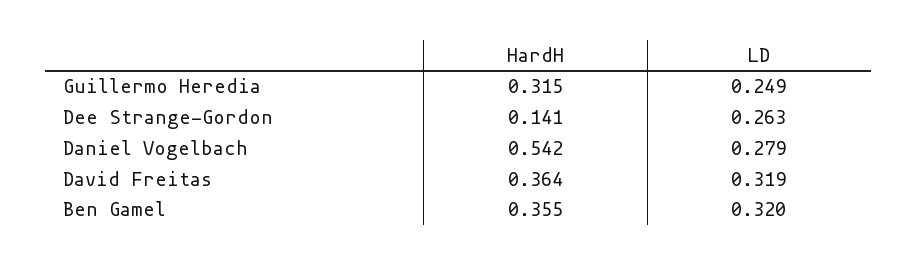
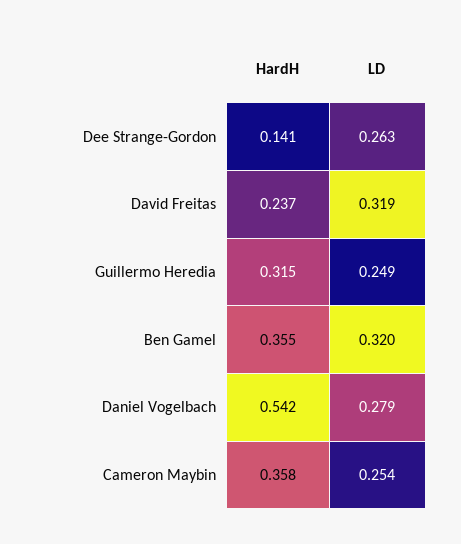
  {
    "HardH": {
      "Guillermo Heredia": 0.315,
      "Dee Strange-Gordon": 0.141,
      "Daniel Vogelbach": 0.542,
-     "David Freitas": 0.364,
+     "David Freitas": 0.237,
-     "Ben Gamel": 0.355
+     "Ben Gamel": 0.355,
+     "Cameron Maybin": 0.358
    },
    "LD": {
      "Guillermo Heredia": 0.249,
      "Dee Strange-Gordon": 0.263,
      "Daniel Vogelbach": 0.279,
      "David Freitas": 0.319,
-     "Ben Gamel": 0.32
+     "Ben Gamel": 0.32,
+     "Cameron Maybin": 0.254
    }
  }

